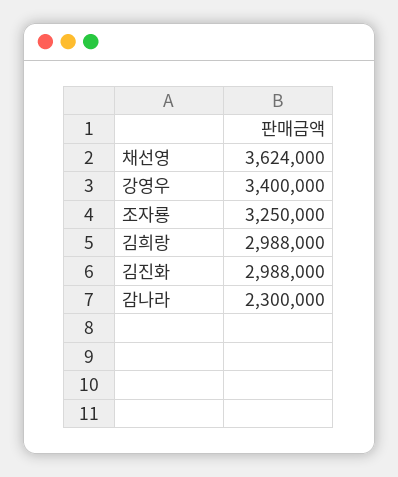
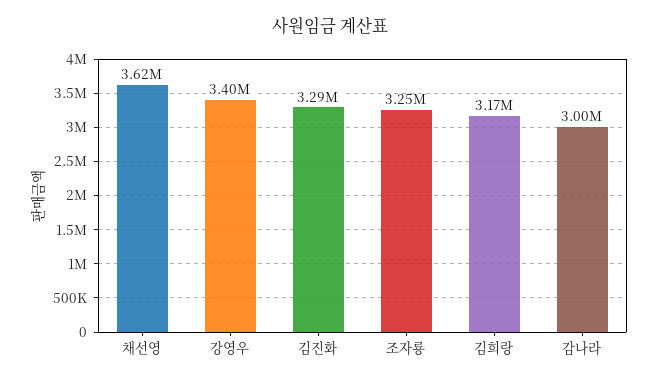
  {
    "채선영": 3624000,
    "강영우": 3400000,
    "조자룡": 3250000,
-   "김희랑": 2988000,
+   "김희랑": 3170000,
-   "김진화": 2988000,
+   "김진화": 3290000,
-   "감나라": 2300000
+   "감나라": 3000000
  }

